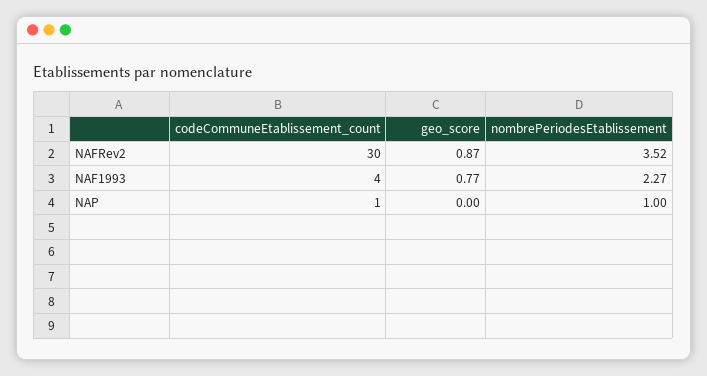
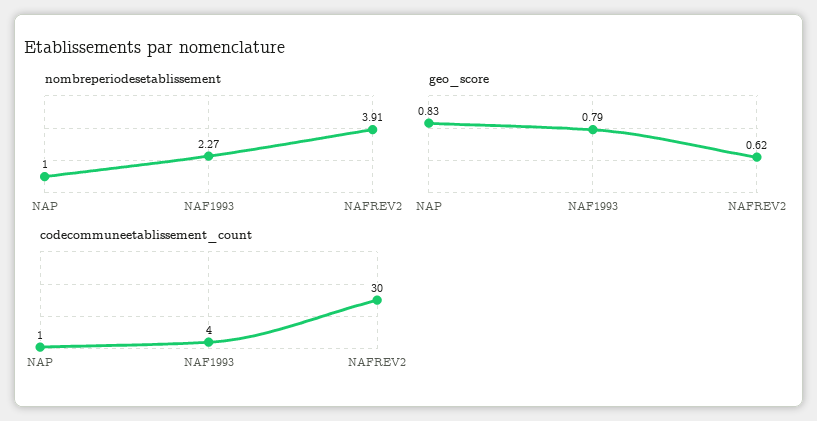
  {
    "codeCommuneEtablissement_count": {
      "NAFRev2": 30,
      "NAF1993": 4,
      "NAP": 1
    },
    "geo_score": {
-     "NAFRev2": 0.87,
+     "NAFRev2": 0.62,
-     "NAF1993": 0.77,
+     "NAF1993": 0.79,
-     "NAP": 0
+     "NAP": 0.83
    },
    "nombrePeriodesEtablissement": {
-     "NAFRev2": 3.52,
+     "NAFRev2": 3.91,
      "NAF1993": 2.27,
      "NAP": 1
    }
  }

